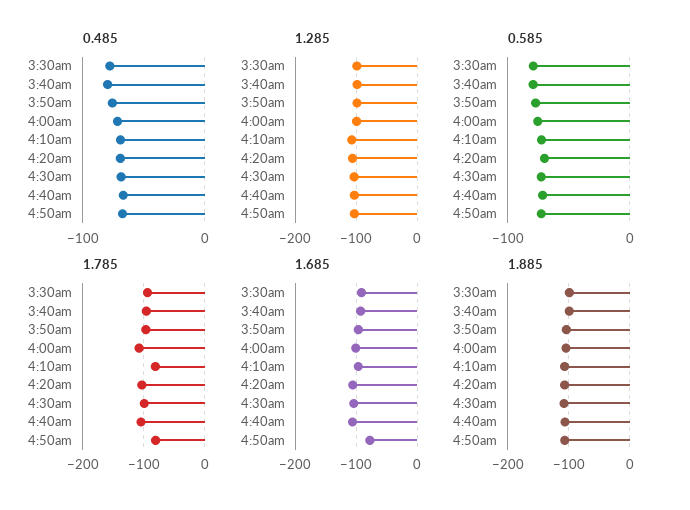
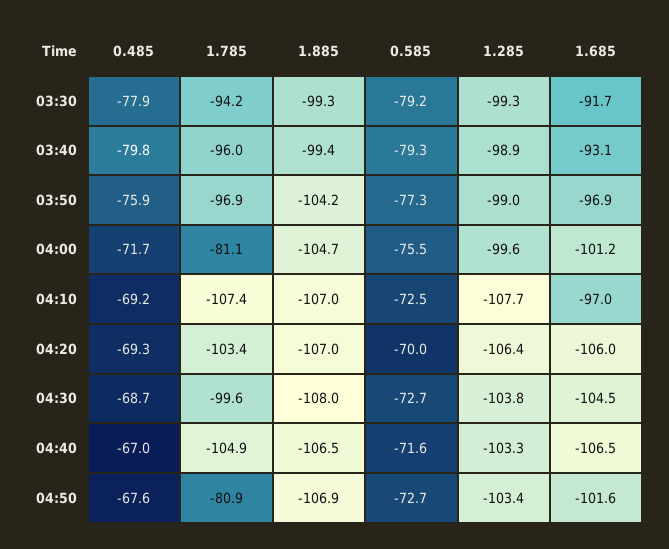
  {
    "0.485": {
      "3:30am": -77.9,
      "3:40am": -79.8,
      "3:50am": -75.9,
      "4:00am": -71.7,
      "4:10am": -69.2,
      "4:20am": -69.3,
      "4:30am": -68.7,
      "4:40am": -67,
      "4:50am": -67.6
    },
    "1.285": {
      "3:30am": -99.3,
      "3:40am": -98.9,
      "3:50am": -99,
      "4:00am": -99.6,
      "4:10am": -107.7,
      "4:20am": -106.4,
      "4:30am": -103.8,
      "4:40am": -103.3,
      "4:50am": -103.4
    },
    "0.585": {
      "3:30am": -79.2,
      "3:40am": -79.3,
      "3:50am": -77.3,
      "4:00am": -75.5,
      "4:10am": -72.5,
      "4:20am": -70,
      "4:30am": -72.7,
      "4:40am": -71.6,
      "4:50am": -72.7
    },
    "1.785": {
      "3:30am": -94.2,
      "3:40am": -96,
      "3:50am": -96.9,
-     "4:00am": -110,
+     "4:00am": -81.1,
-     "4:10am": -80,
+     "4:10am": -107.4,
      "4:20am": -103.4,
      "4:30am": -99.6,
      "4:40am": -104.9,
      "4:50am": -80.9
    },
    "1.685": {
      "3:30am": -91.7,
      "3:40am": -93.1,
      "3:50am": -96.9,
      "4:00am": -101.2,
      "4:10am": -97,
      "4:20am": -106,
      "4:30am": -104.5,
      "4:40am": -106.5,
-     "4:50am": -80
+     "4:50am": -101.6
    },
    "1.885": {
      "3:30am": -99.3,
      "3:40am": -99.4,
      "3:50am": -104.2,
      "4:00am": -104.7,
      "4:10am": -107,
      "4:20am": -107,
      "4:30am": -108,
      "4:40am": -106.5,
      "4:50am": -106.9
    }
  }

